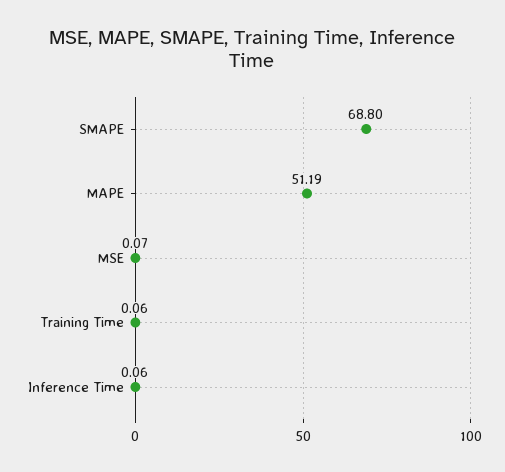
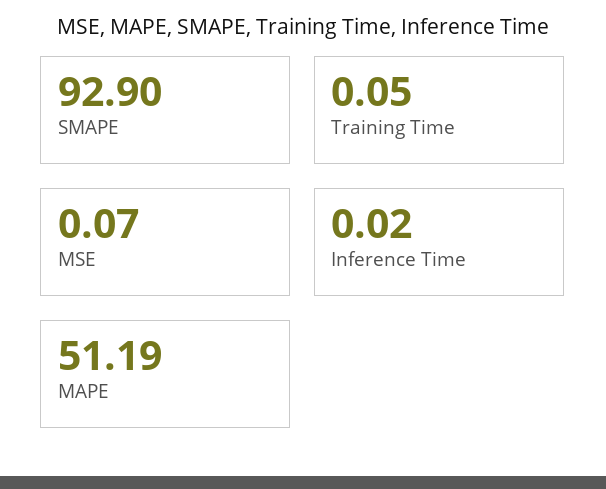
  {
-   "SMAPE": 68.8,
+   "SMAPE": 92.9,
    "MAPE": 51.19,
    "MSE": 0.07,
-   "Training Time": 0.06,
+   "Training Time": 0.05,
-   "Inference Time": 0.06
+   "Inference Time": 0.02
  }

